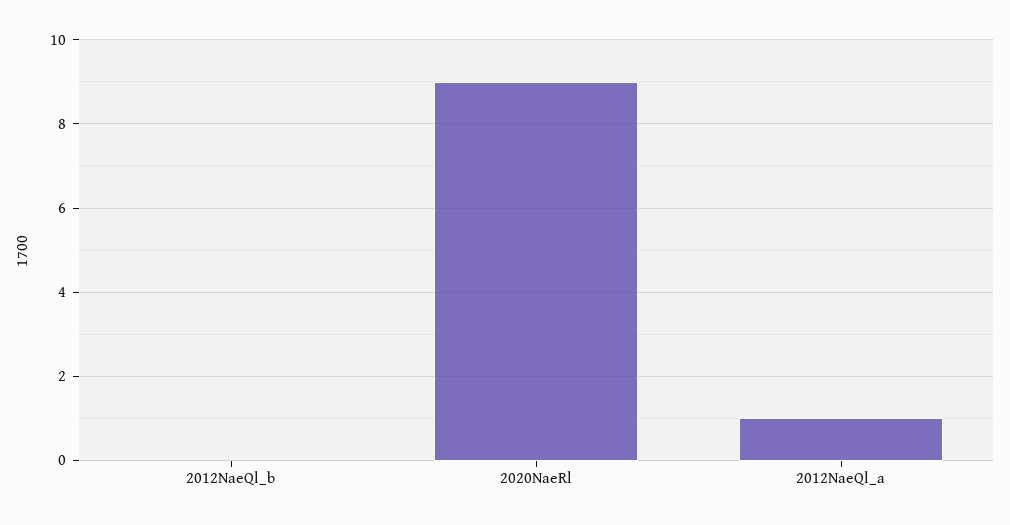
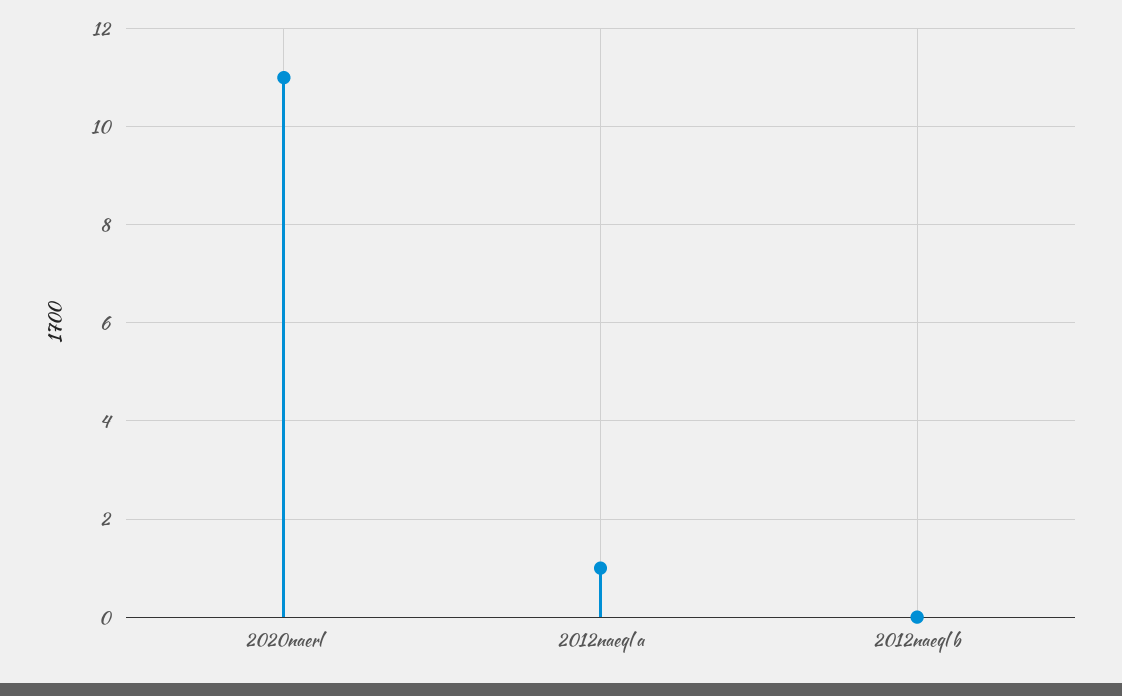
  {
    "2012NaeQl_b": 0,
-   "2020NaeRl": 9,
+   "2020NaeRl": 11,
    "2012NaeQl_a": 1
  }

